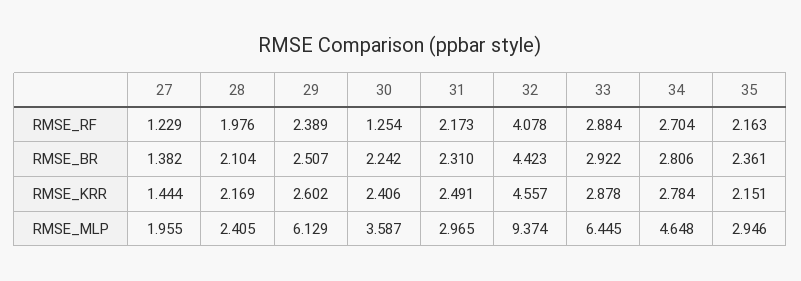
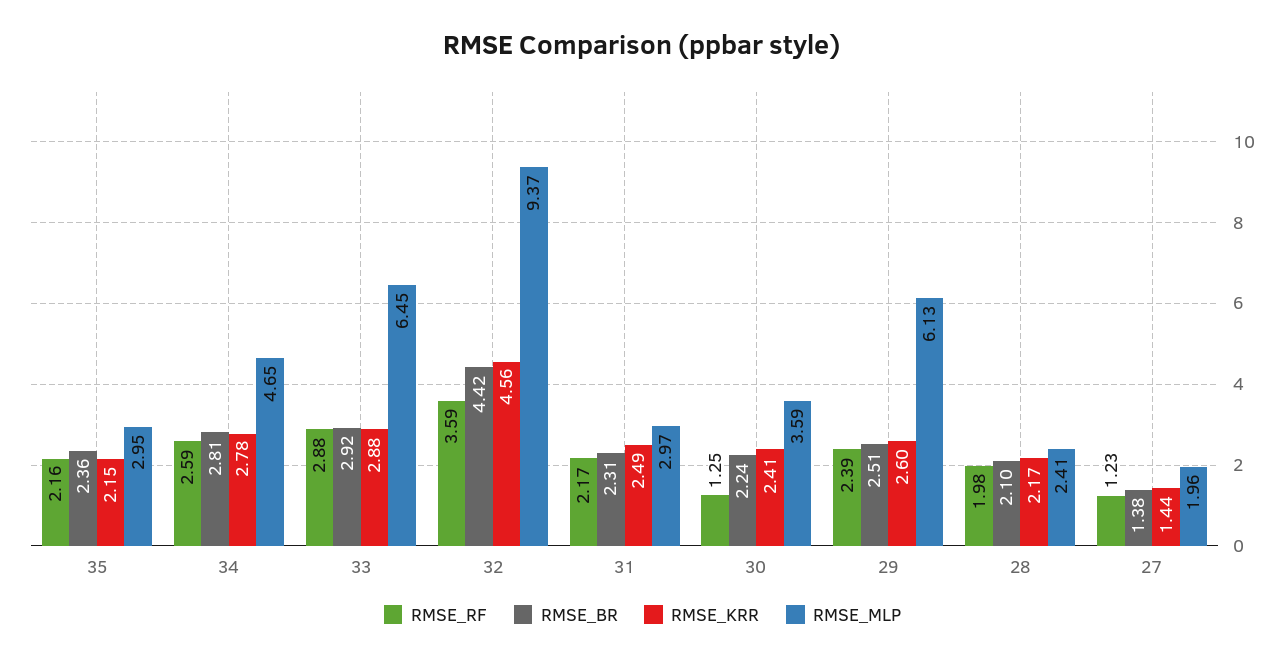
  {
    "RMSE_RF": {
      "27": 1.229,
      "28": 1.976,
      "29": 2.389,
      "30": 1.254,
      "31": 2.173,
-     "32": 4.078,
+     "32": 3.59,
      "33": 2.884,
-     "34": 2.704,
+     "34": 2.59,
      "35": 2.163
    },
    "RMSE_BR": {
      "27": 1.382,
      "28": 2.104,
      "29": 2.507,
      "30": 2.242,
      "31": 2.31,
      "32": 4.423,
      "33": 2.922,
      "34": 2.806,
      "35": 2.361
    },
    "RMSE_KRR": {
      "27": 1.444,
      "28": 2.169,
      "29": 2.602,
      "30": 2.406,
      "31": 2.491,
      "32": 4.557,
      "33": 2.878,
      "34": 2.784,
      "35": 2.151
    },
    "RMSE_MLP": {
      "27": 1.955,
      "28": 2.405,
      "29": 6.129,
      "30": 3.587,
      "31": 2.965,
      "32": 9.374,
      "33": 6.445,
      "34": 4.648,
      "35": 2.946
    }
  }

